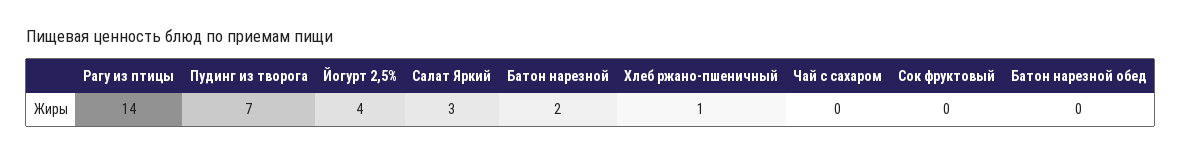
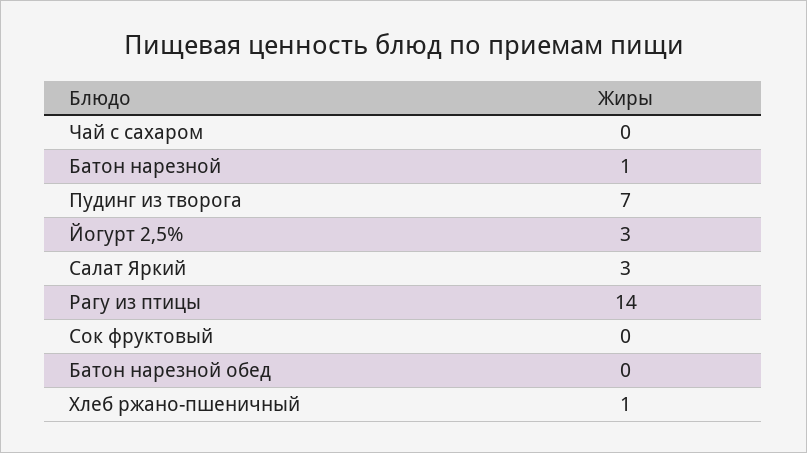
  {
    "Рагу из птицы": 14,
    "Пудинг из творога": 7,
-   "Йогурт 2,5%": 4,
+   "Йогурт 2,5%": 3,
    "Салат Яркий": 3,
-   "Батон нарезной": 2,
+   "Батон нарезной": 1,
    "Хлеб ржано-пшеничный": 1,
    "Чай с сахаром": 0,
    "Сок фруктовый": 0,
    "Батон нарезной обед": 0
  }

